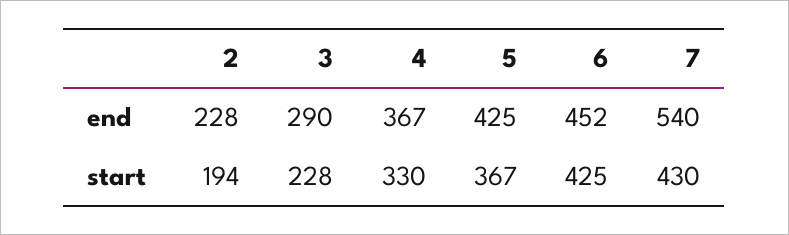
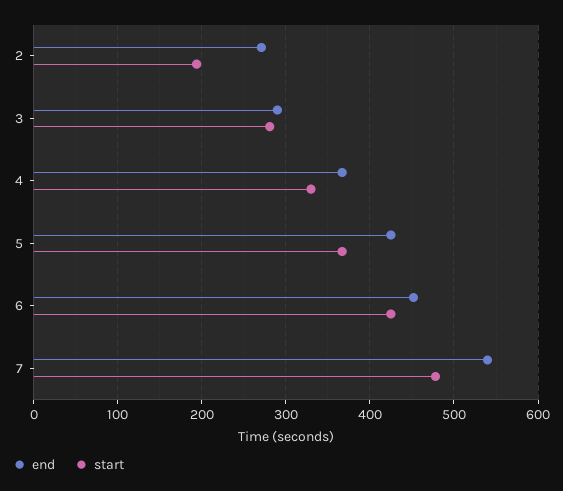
  {
    "end": {
-     "2": 228,
+     "2": 270,
      "3": 290,
      "4": 367,
      "5": 425,
      "6": 452,
      "7": 540
    },
    "start": {
      "2": 194,
-     "3": 228,
+     "3": 280,
      "4": 330,
      "5": 367,
      "6": 425,
-     "7": 430
+     "7": 480
    }
  }

